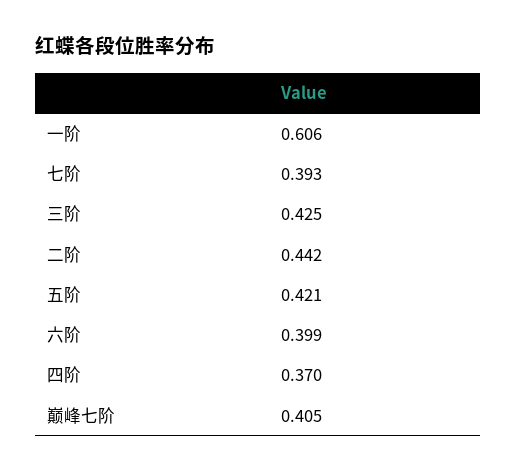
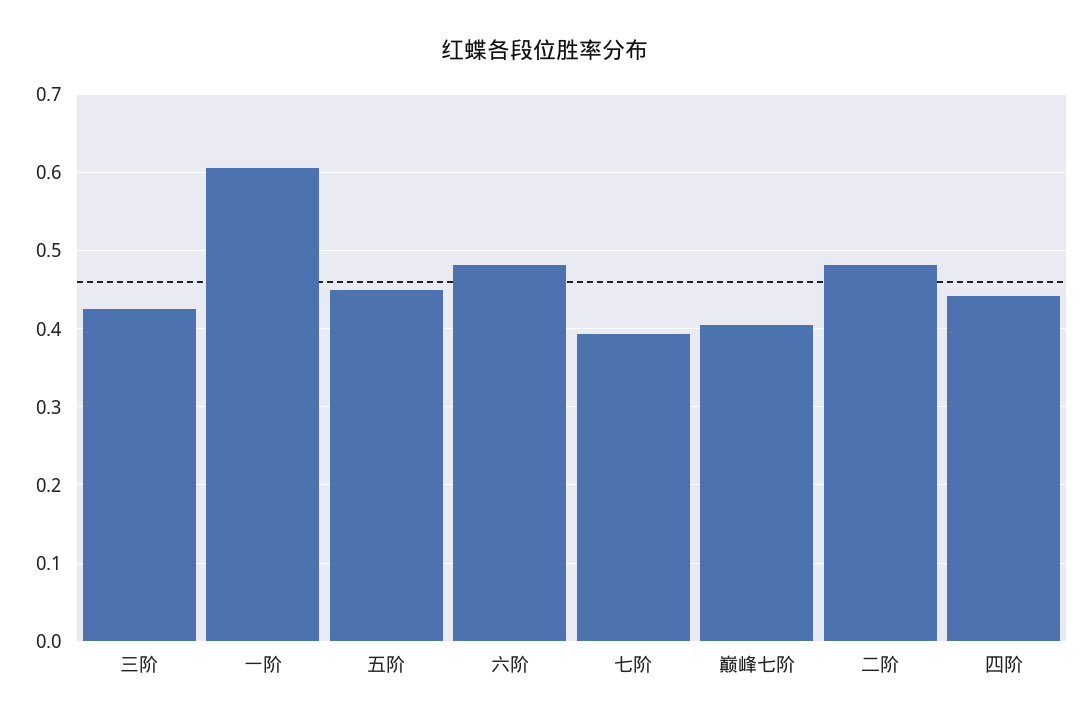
  {
    "一阶": 0.606,
    "七阶": 0.393,
    "三阶": 0.425,
-   "二阶": 0.442,
+   "二阶": 0.48,
-   "五阶": 0.421,
+   "五阶": 0.45,
-   "六阶": 0.399,
+   "六阶": 0.48,
-   "四阶": 0.37,
+   "四阶": 0.44,
    "巅峰七阶": 0.405
  }

